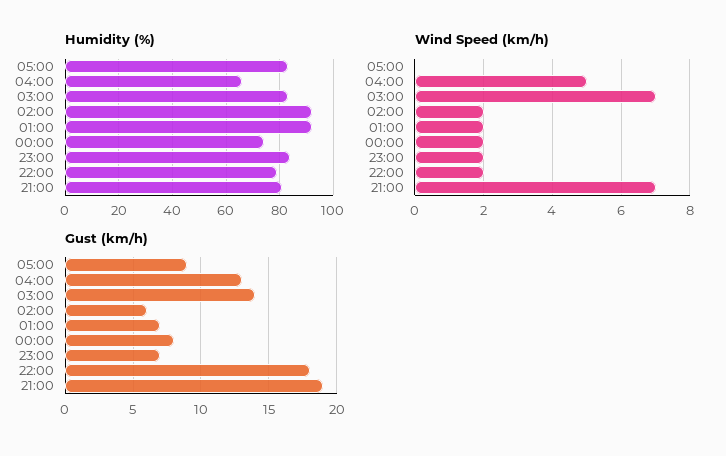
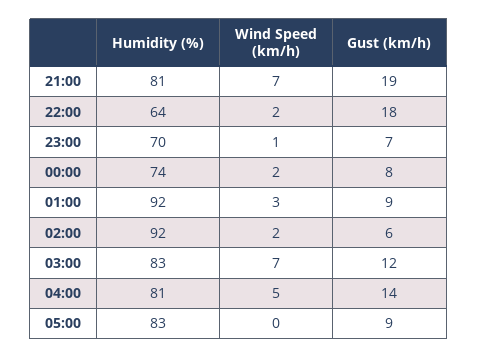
  {
    "Humidity (%)": {
      "05:00": 83,
-     "04:00": 65,
+     "04:00": 81,
      "03:00": 83,
      "02:00": 92,
      "01:00": 92,
      "00:00": 74,
-     "23:00": 85,
+     "23:00": 70,
-     "22:00": 80,
+     "22:00": 64,
      "21:00": 81
    },
    "Wind Speed (km/h)": {
      "05:00": 0,
      "04:00": 5,
      "03:00": 7,
      "02:00": 2,
-     "01:00": 2,
+     "01:00": 3,
      "00:00": 2,
-     "23:00": 2,
+     "23:00": 1,
      "22:00": 2,
      "21:00": 7
    },
    "Gust (km/h)": {
      "05:00": 9,
-     "04:00": 13,
+     "04:00": 14,
-     "03:00": 14,
+     "03:00": 12,
      "02:00": 6,
-     "01:00": 7,
+     "01:00": 9,
      "00:00": 8,
      "23:00": 7,
      "22:00": 18,
      "21:00": 19
    }
  }

